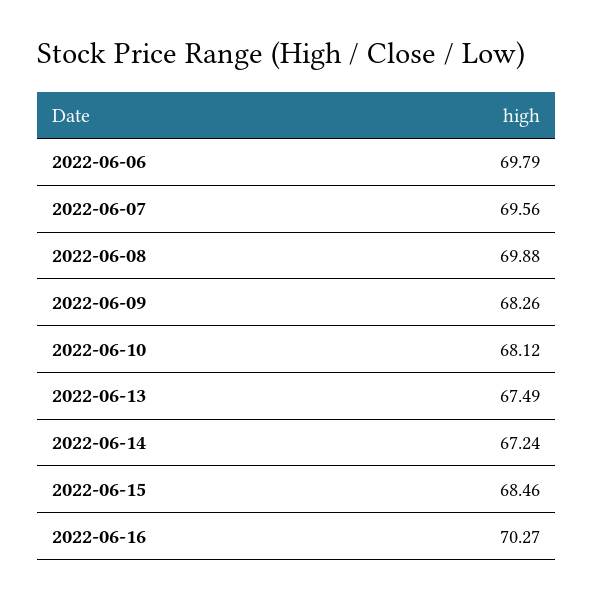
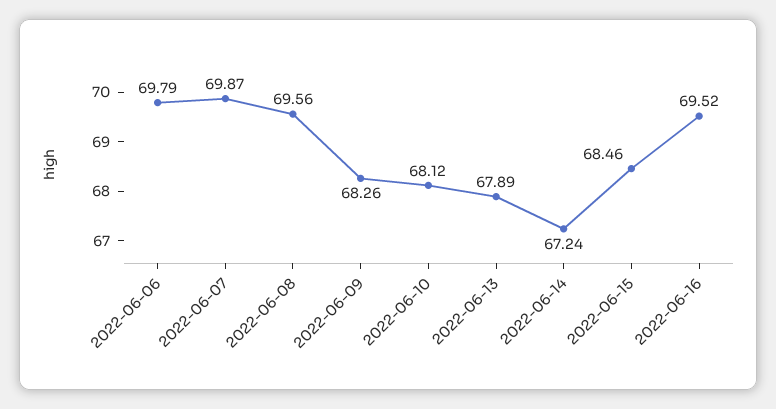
  {
    "2022-06-06": 69.79,
-   "2022-06-07": 69.56,
+   "2022-06-07": 69.87,
-   "2022-06-08": 69.88,
+   "2022-06-08": 69.56,
    "2022-06-09": 68.26,
    "2022-06-10": 68.12,
-   "2022-06-13": 67.49,
+   "2022-06-13": 67.89,
    "2022-06-14": 67.24,
    "2022-06-15": 68.46,
-   "2022-06-16": 70.27
+   "2022-06-16": 69.52
  }

